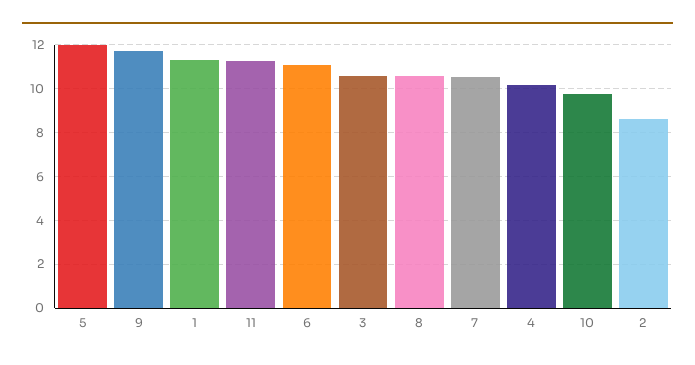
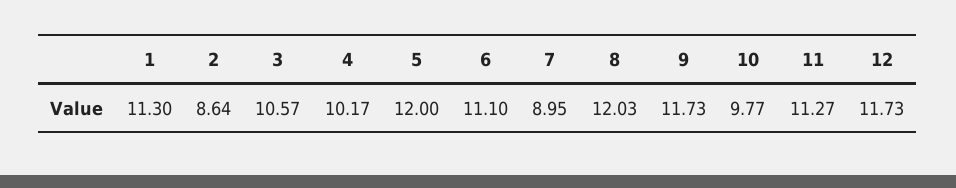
  {
    "5": 12,
    "9": 11.73,
    "1": 11.3,
    "11": 11.27,
    "6": 11.1,
    "3": 10.57,
-   "8": 10.5,
+   "8": 12.03,
-   "7": 10.5,
+   "7": 8.95,
    "4": 10.17,
    "10": 9.77,
-   "2": 8.64
+   "2": 8.64,
+   "12": 11.73
  }

